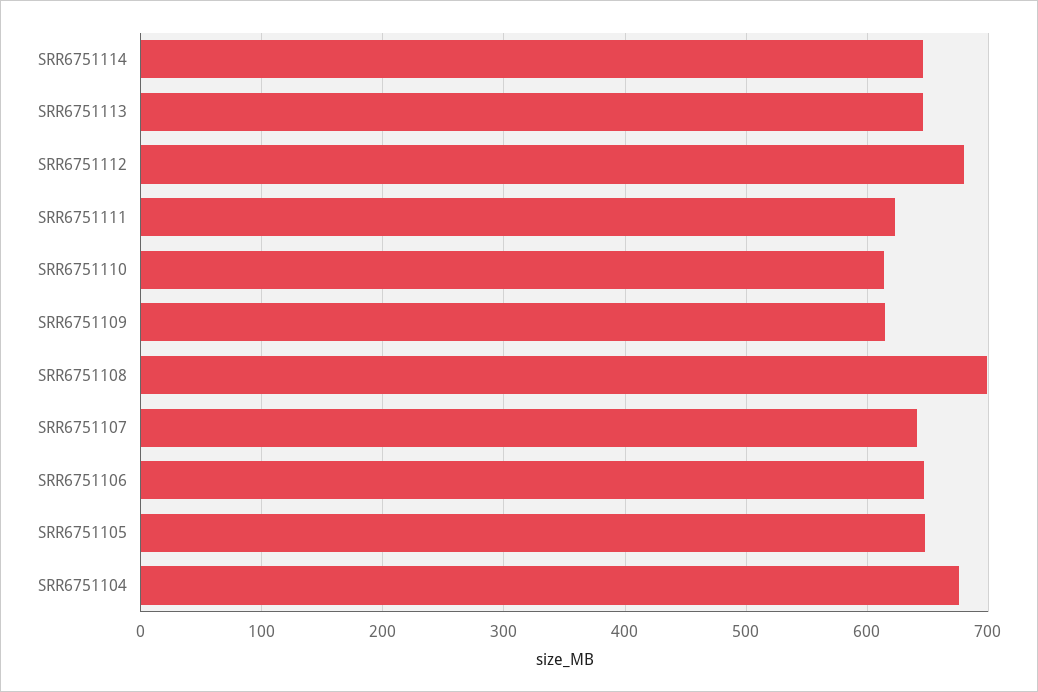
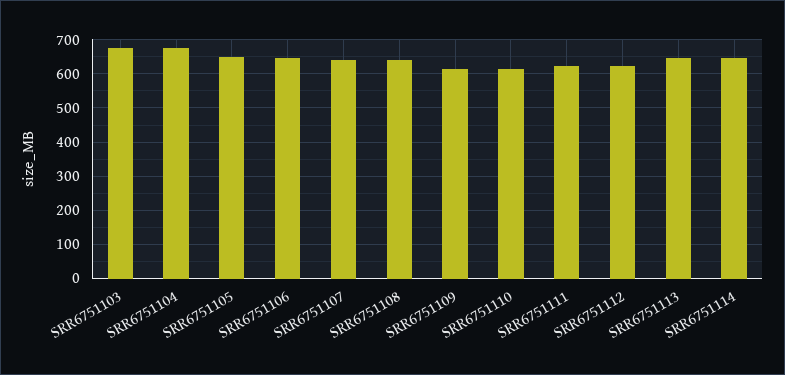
  {
    "SRR6751114": 650,
    "SRR6751113": 650,
-   "SRR6751112": 680,
+   "SRR6751112": 620,
    "SRR6751111": 620,
    "SRR6751110": 610,
    "SRR6751109": 620,
-   "SRR6751108": 700,
+   "SRR6751108": 640,
    "SRR6751107": 640,
    "SRR6751106": 650,
    "SRR6751105": 650,
-   "SRR6751104": 680
+   "SRR6751104": 680,
+   "SRR6751103": 680
  }

